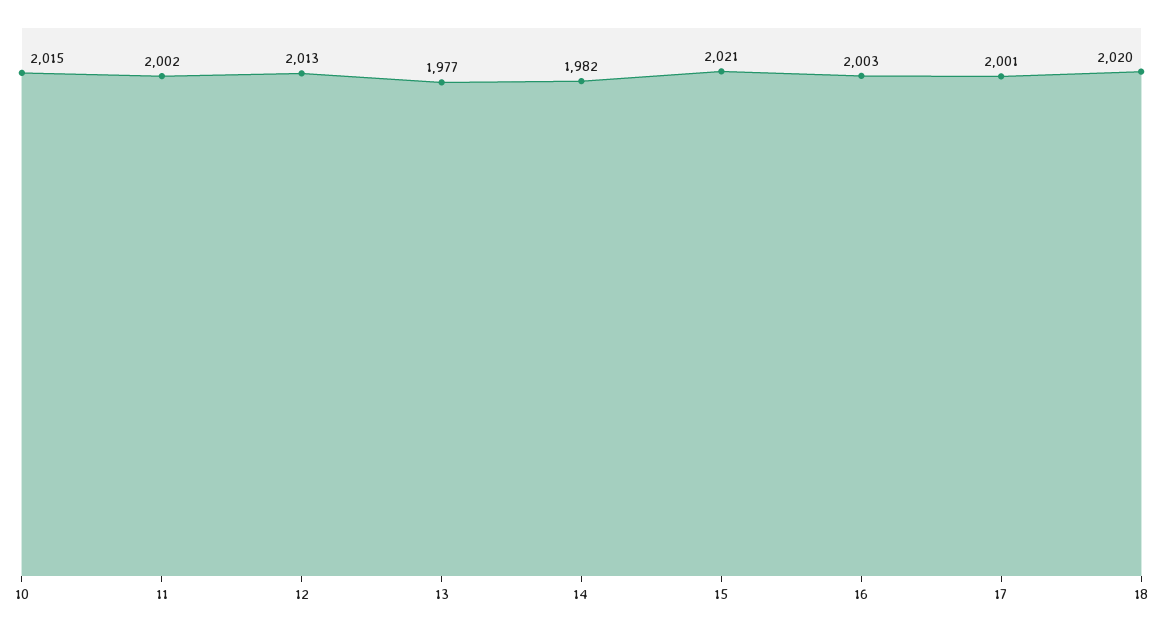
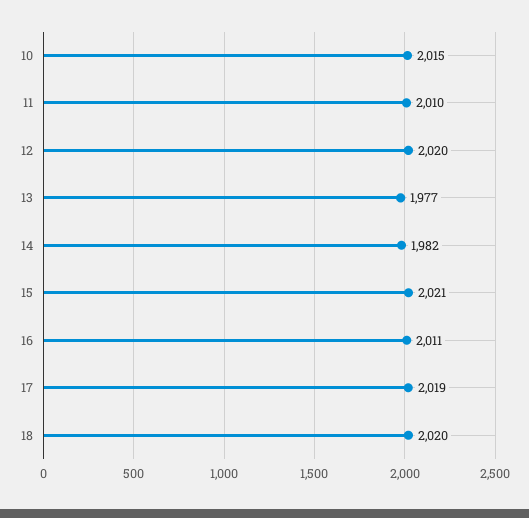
  {
    "10": 2015,
-   "11": 2002,
+   "11": 2010,
-   "12": 2013,
+   "12": 2020,
    "13": 1977,
    "14": 1982,
    "15": 2021,
-   "16": 2003,
+   "16": 2011,
-   "17": 2001,
+   "17": 2019,
    "18": 2020
  }

